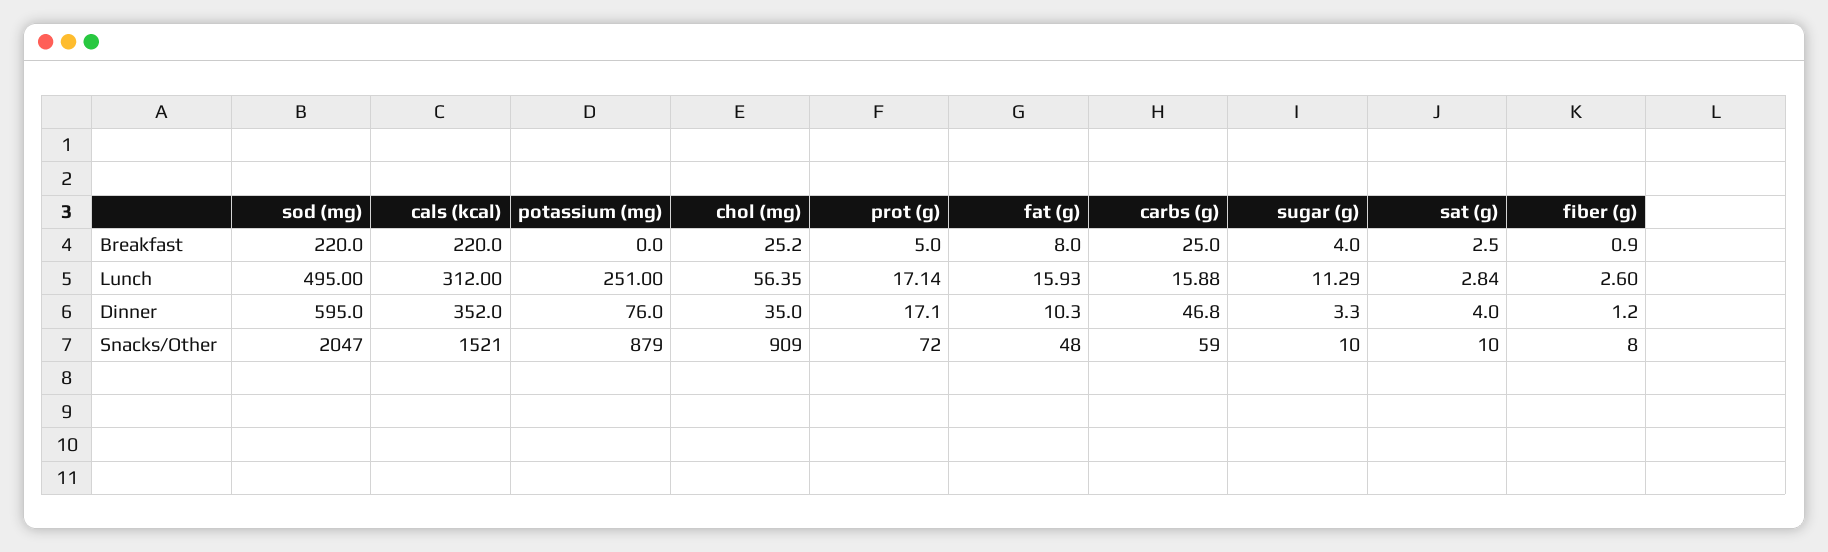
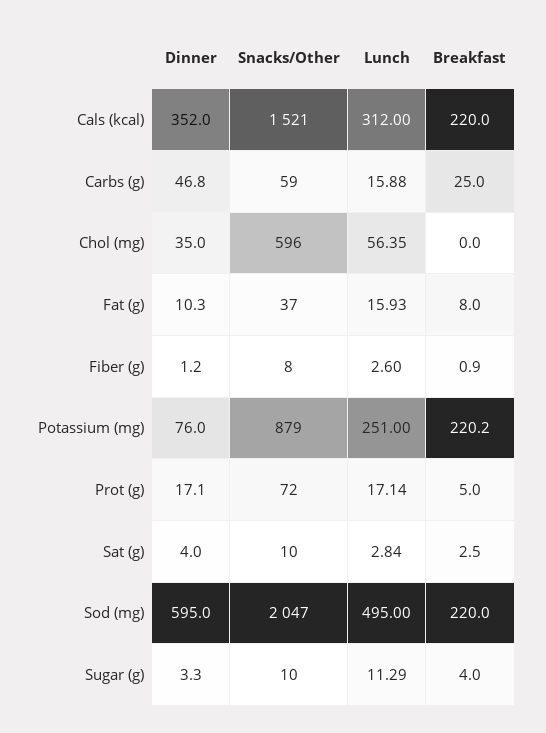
  {
    "sod (mg)": {
      "Breakfast": 220,
      "Lunch": 495,
      "Dinner": 595,
      "Snacks/Other": 2047
    },
    "cals (kcal)": {
      "Breakfast": 220,
      "Lunch": 312,
      "Dinner": 352,
      "Snacks/Other": 1521
    },
    "potassium (mg)": {
-     "Breakfast": 0,
+     "Breakfast": 220.2,
      "Lunch": 251,
      "Dinner": 76,
      "Snacks/Other": 879
    },
    "chol (mg)": {
-     "Breakfast": 25.2,
+     "Breakfast": 0,
      "Lunch": 56.35,
      "Dinner": 35,
-     "Snacks/Other": 909
+     "Snacks/Other": 596
    },
    "prot (g)": {
      "Breakfast": 5,
      "Lunch": 17.14,
      "Dinner": 17.1,
      "Snacks/Other": 72
    },
    "fat (g)": {
      "Breakfast": 8,
      "Lunch": 15.93,
      "Dinner": 10.3,
-     "Snacks/Other": 48
+     "Snacks/Other": 37
    },
    "carbs (g)": {
      "Breakfast": 25,
      "Lunch": 15.88,
      "Dinner": 46.8,
      "Snacks/Other": 59
    },
    "sugar (g)": {
      "Breakfast": 4,
      "Lunch": 11.29,
      "Dinner": 3.3,
      "Snacks/Other": 10
    },
    "sat (g)": {
      "Breakfast": 2.5,
      "Lunch": 2.84,
      "Dinner": 4,
      "Snacks/Other": 10
    },
    "fiber (g)": {
      "Breakfast": 0.9,
      "Lunch": 2.6,
      "Dinner": 1.2,
      "Snacks/Other": 8
    }
  }

